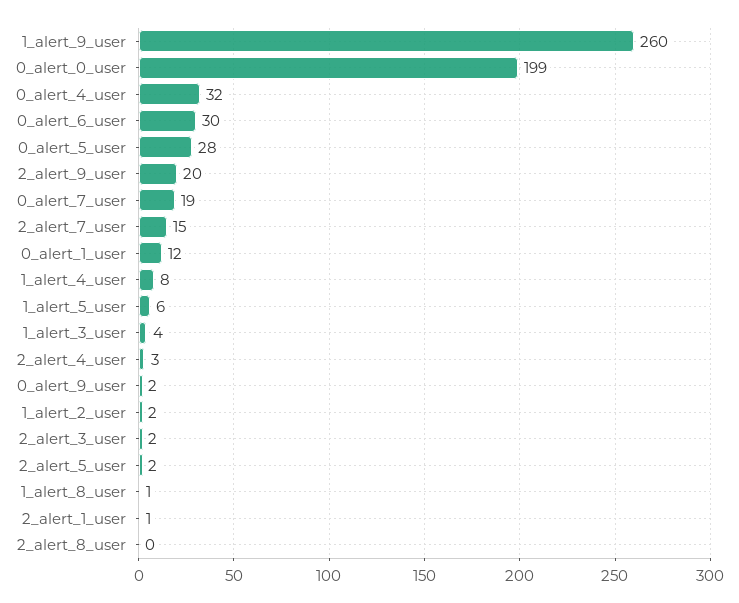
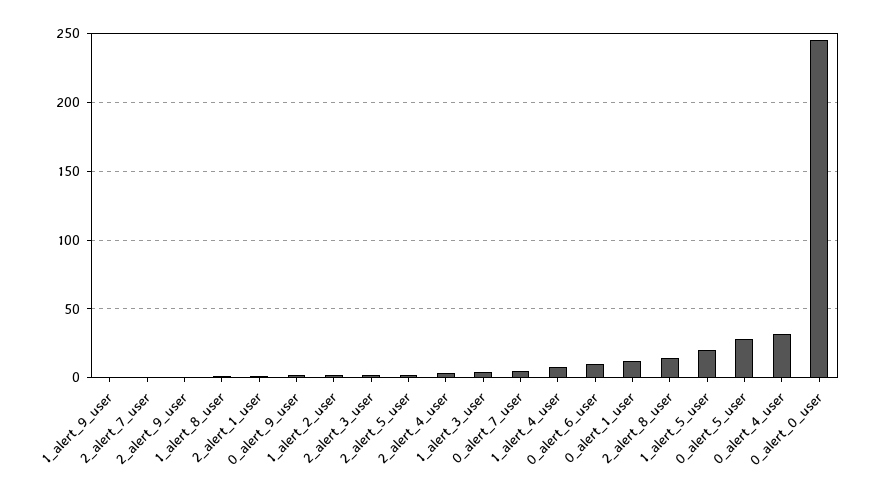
  {
-   "1_alert_9_user": 260,
+   "1_alert_9_user": 0,
-   "0_alert_0_user": 199,
+   "0_alert_0_user": 245,
    "0_alert_4_user": 32,
-   "0_alert_6_user": 30,
+   "0_alert_6_user": 10,
    "0_alert_5_user": 28,
-   "2_alert_9_user": 20,
+   "2_alert_9_user": 0,
-   "0_alert_7_user": 19,
+   "0_alert_7_user": 5,
-   "2_alert_7_user": 15,
+   "2_alert_7_user": 0,
    "0_alert_1_user": 12,
    "1_alert_4_user": 8,
-   "1_alert_5_user": 6,
+   "1_alert_5_user": 20,
    "1_alert_3_user": 4,
    "2_alert_4_user": 3,
    "0_alert_9_user": 2,
    "1_alert_2_user": 2,
    "2_alert_3_user": 2,
    "2_alert_5_user": 2,
    "1_alert_8_user": 1,
    "2_alert_1_user": 1,
-   "2_alert_8_user": 0
+   "2_alert_8_user": 15
  }

